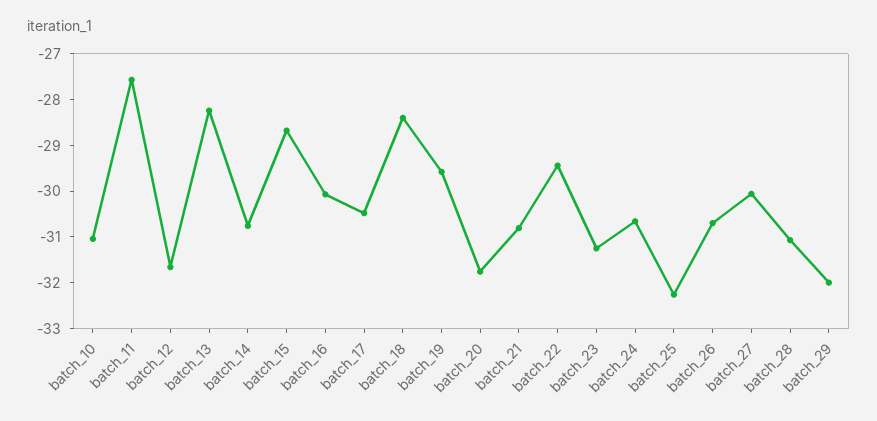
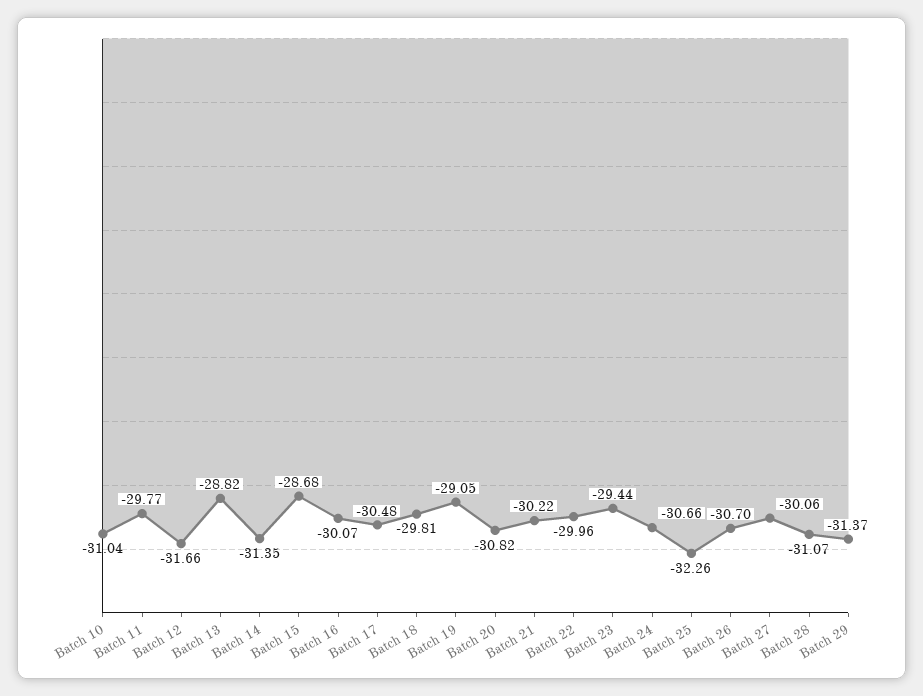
  {
    "batch_10": -31.04,
-   "batch_11": -27.6,
+   "batch_11": -29.77,
    "batch_12": -31.66,
-   "batch_13": -28.2,
+   "batch_13": -28.82,
-   "batch_14": -30.8,
+   "batch_14": -31.35,
    "batch_15": -28.68,
    "batch_16": -30.07,
    "batch_17": -30.48,
-   "batch_18": -28.4,
+   "batch_18": -29.81,
-   "batch_19": -29.6,
+   "batch_19": -29.05,
-   "batch_20": -31.8,
+   "batch_20": -30.82,
-   "batch_21": -30.8,
+   "batch_21": -30.22,
-   "batch_22": -29.4,
+   "batch_22": -29.96,
-   "batch_23": -31.2,
+   "batch_23": -29.44,
    "batch_24": -30.66,
    "batch_25": -32.26,
    "batch_26": -30.7,
    "batch_27": -30.06,
    "batch_28": -31.07,
-   "batch_29": -32
+   "batch_29": -31.37
  }

